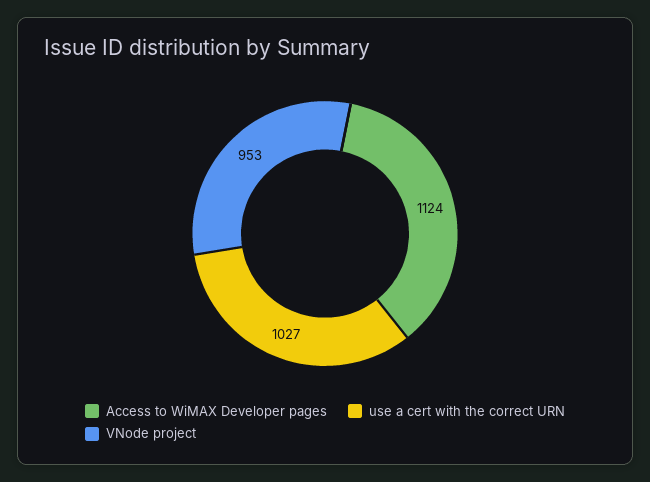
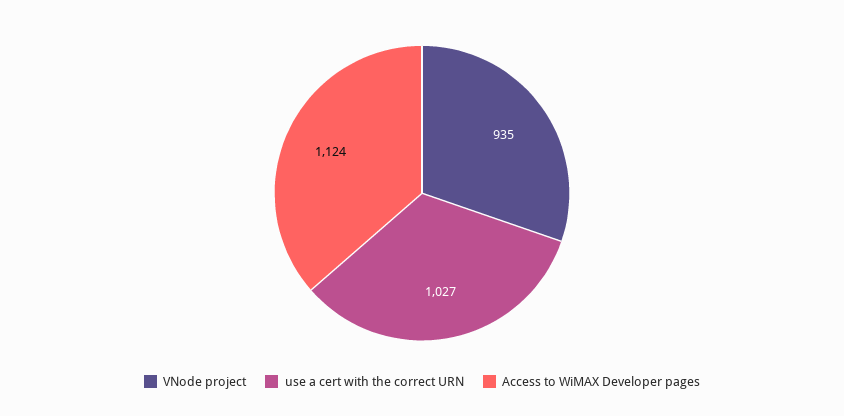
  {
    "Access to WiMAX Developer pages": 1124,
    "use a cert with the correct URN": 1027,
-   "VNode project": 953
+   "VNode project": 935
  }

